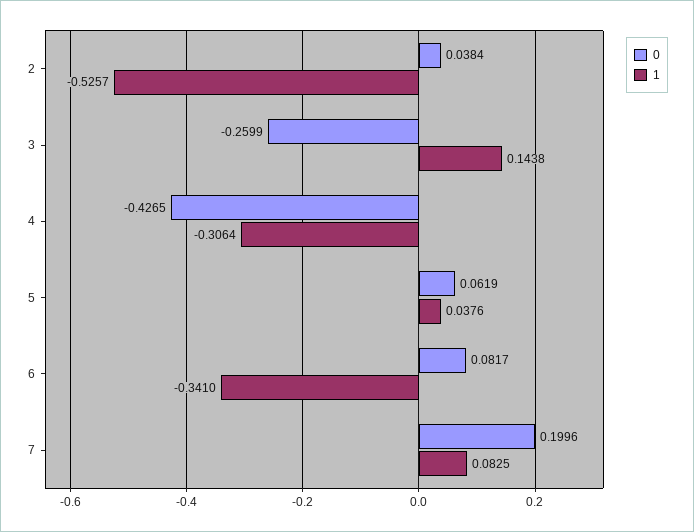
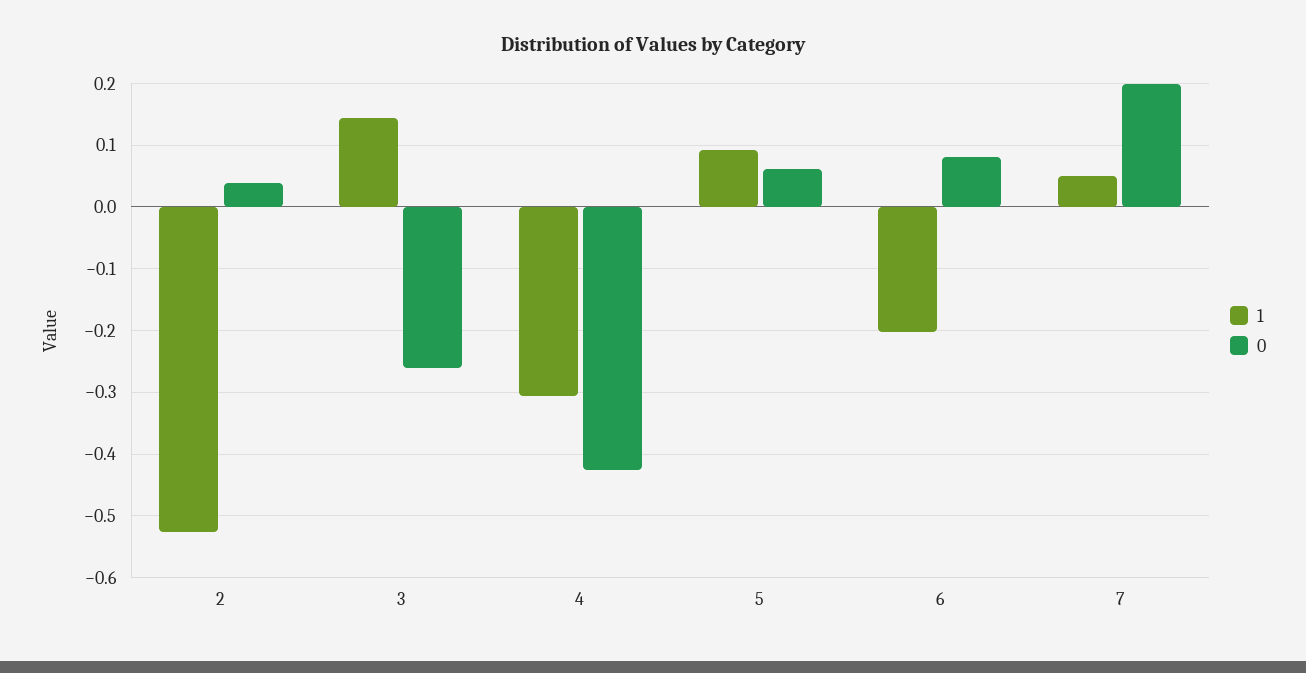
  {
    "0": {
      "2": 0.0384,
      "3": -0.2599,
      "4": -0.4265,
      "5": 0.0619,
      "6": 0.0817,
      "7": 0.1996
    },
    "1": {
      "2": -0.5257,
      "3": 0.1438,
      "4": -0.3064,
-     "5": 0.0376,
+     "5": 0.09,
-     "6": -0.341,
+     "6": -0.2,
-     "7": 0.0825
+     "7": 0.05
    }
  }

